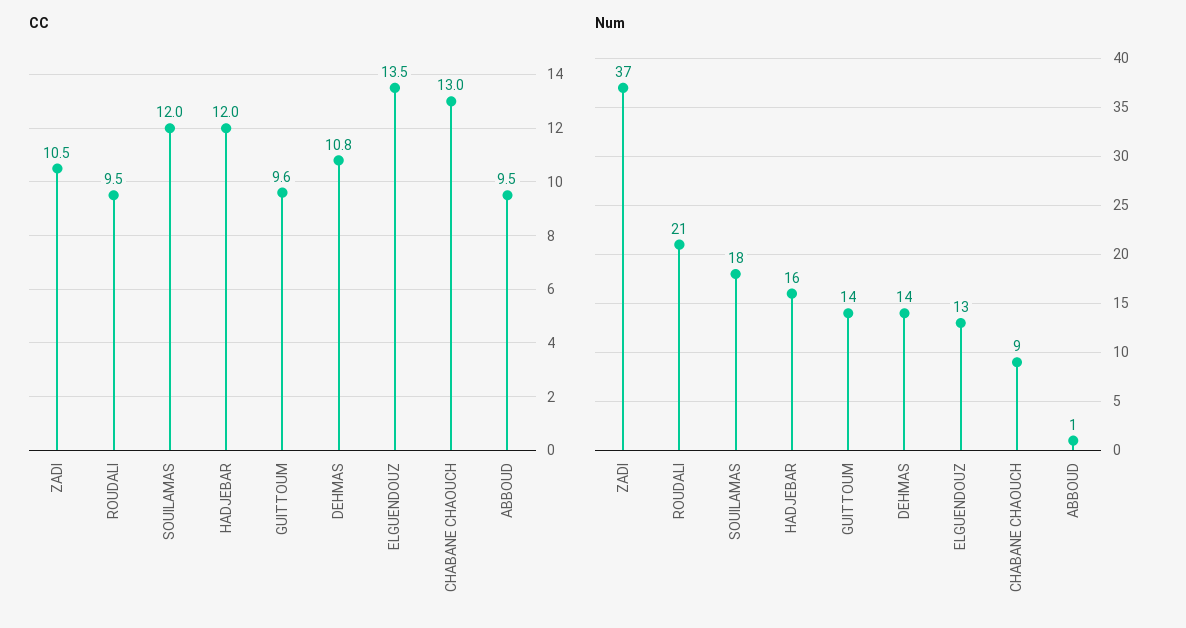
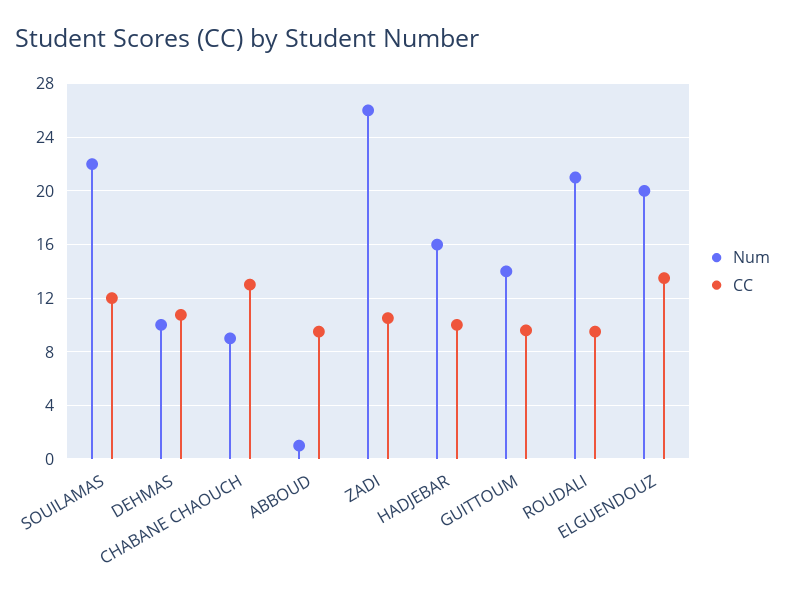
  {
    "CC": {
      "ZADI": 10.5,
      "ROUDALI": 9.5,
      "SOUILAMAS": 12,
-     "HADJEBAR": 12,
+     "HADJEBAR": 10,
      "GUITTOUM": 9.6,
      "DEHMAS": 10.8,
      "ELGUENDOUZ": 13.5,
      "CHABANE CHAOUCH": 13,
      "ABBOUD": 9.5
    },
    "Num": {
-     "ZADI": 37,
+     "ZADI": 26,
      "ROUDALI": 21,
-     "SOUILAMAS": 18,
+     "SOUILAMAS": 22,
      "HADJEBAR": 16,
      "GUITTOUM": 14,
-     "DEHMAS": 14,
+     "DEHMAS": 10,
-     "ELGUENDOUZ": 13,
+     "ELGUENDOUZ": 20,
      "CHABANE CHAOUCH": 9,
      "ABBOUD": 1
    }
  }

